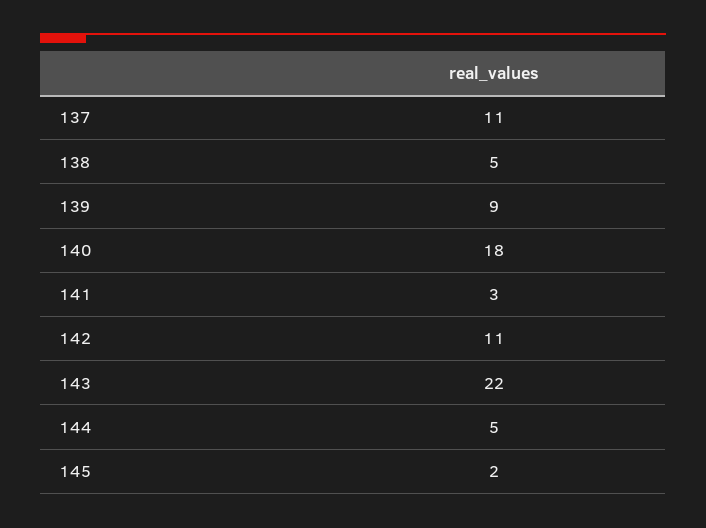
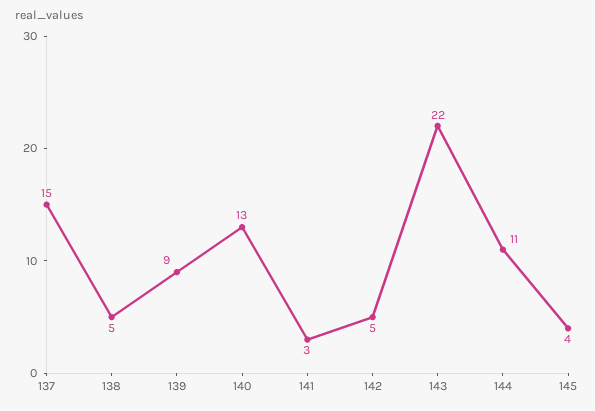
  {
-   "137": 11,
+   "137": 15,
    "138": 5,
    "139": 9,
-   "140": 18,
+   "140": 13,
    "141": 3,
-   "142": 11,
+   "142": 5,
    "143": 22,
-   "144": 5,
+   "144": 11,
-   "145": 2
+   "145": 4
  }

